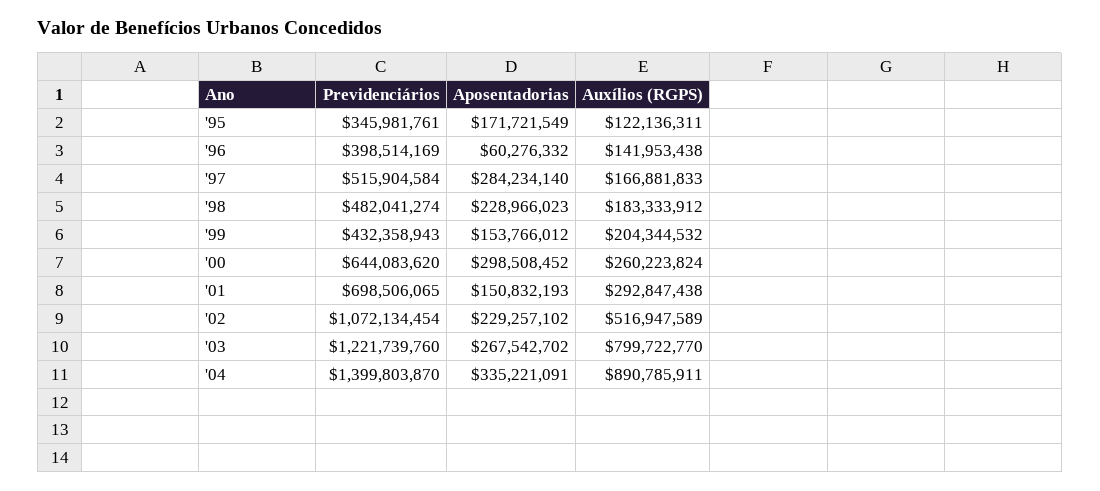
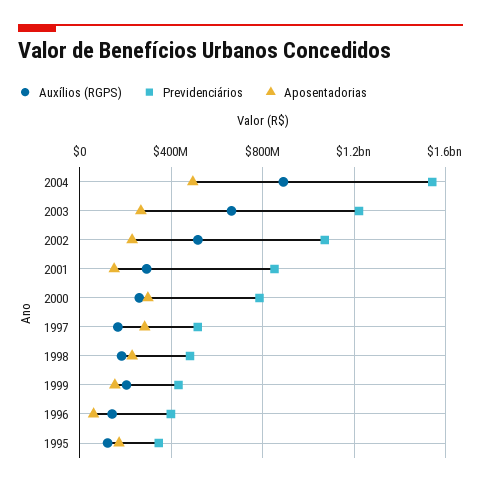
  {
    "Previdenciários": {
      "'95": 345981761,
      "'96": 398514169,
      "'97": 515904584,
      "'98": 482041274,
      "'99": 432358943,
-     "'00": 644083620,
+     "'00": 800000000,
-     "'01": 698506065,
+     "'01": 850000000,
      "'02": 1072134454,
      "'03": 1221739760,
-     "'04": 1399803870
+     "'04": 1550000000
    },
    "Aposentadorias": {
      "'95": 171721549,
      "'96": 60276332,
      "'97": 284234140,
      "'98": 228966023,
      "'99": 153766012,
      "'00": 298508452,
      "'01": 150832193,
      "'02": 229257102,
      "'03": 267542702,
-     "'04": 335221091
+     "'04": 500000000
    },
    "Auxílios (RGPS)": {
      "'95": 122136311,
      "'96": 141953438,
      "'97": 166881833,
      "'98": 183333912,
      "'99": 204344532,
      "'00": 260223824,
      "'01": 292847438,
      "'02": 516947589,
-     "'03": 799722770,
+     "'03": 650000000,
      "'04": 890785911
    }
  }

